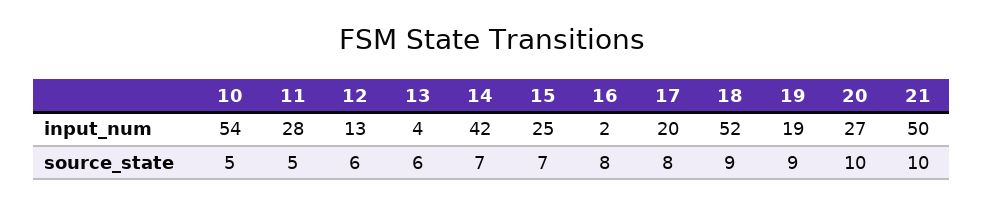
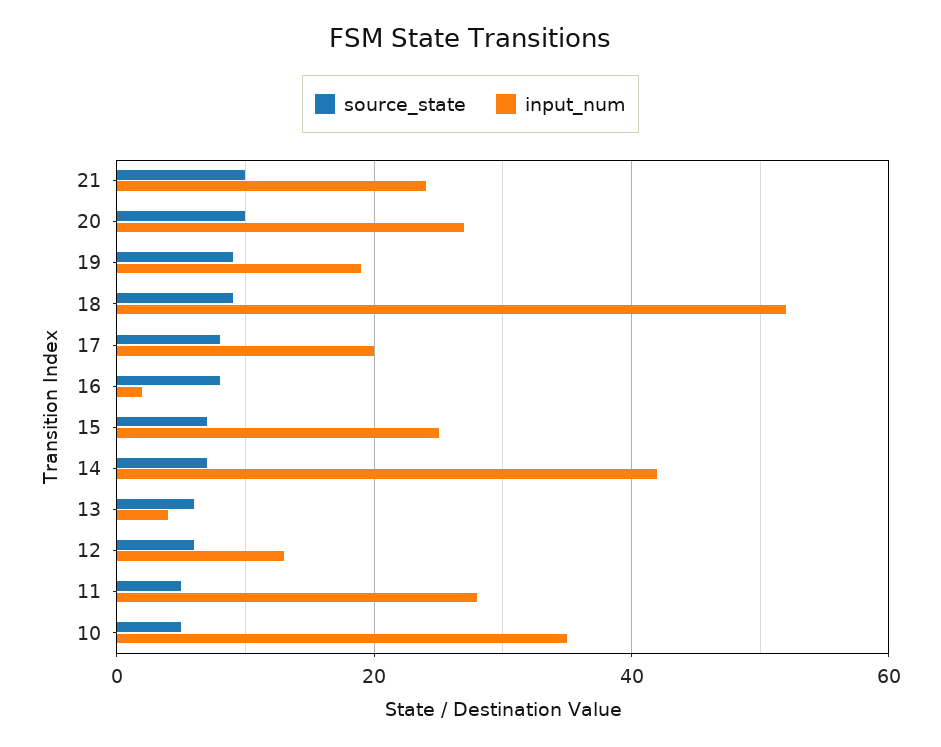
  {
    "input_num": {
-     "10": 54,
+     "10": 35,
      "11": 28,
      "12": 13,
      "13": 4,
      "14": 42,
      "15": 25,
      "16": 2,
      "17": 20,
      "18": 52,
      "19": 19,
      "20": 27,
-     "21": 50
+     "21": 25
    },
    "source_state": {
      "10": 5,
      "11": 5,
      "12": 6,
      "13": 6,
      "14": 7,
      "15": 7,
      "16": 8,
      "17": 8,
      "18": 9,
      "19": 9,
      "20": 10,
      "21": 10
    }
  }

